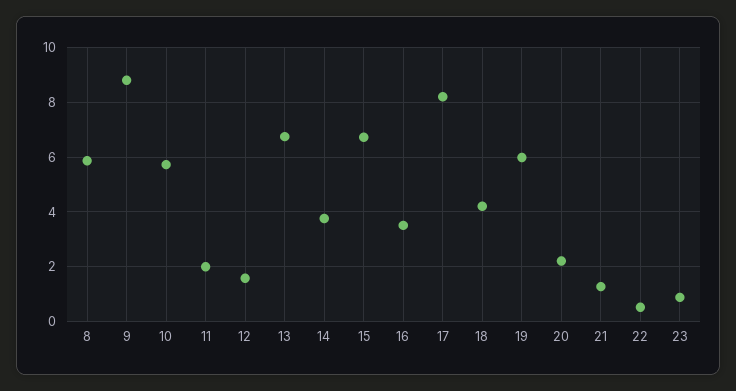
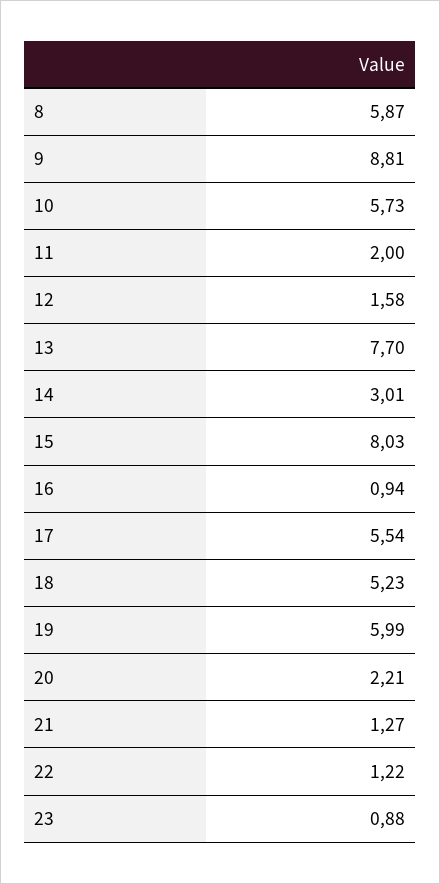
  {
    "8": 5.87,
    "9": 8.81,
    "10": 5.73,
    "11": 2,
    "12": 1.58,
-   "13": 6.75,
+   "13": 7.7,
-   "14": 3.75,
+   "14": 3.01,
-   "15": 6.75,
+   "15": 8.03,
-   "16": 3.5,
+   "16": 0.94,
-   "17": 8.25,
+   "17": 5.54,
-   "18": 4.25,
+   "18": 5.23,
    "19": 5.99,
    "20": 2.21,
    "21": 1.27,
-   "22": 0.5,
+   "22": 1.22,
    "23": 0.88
  }

